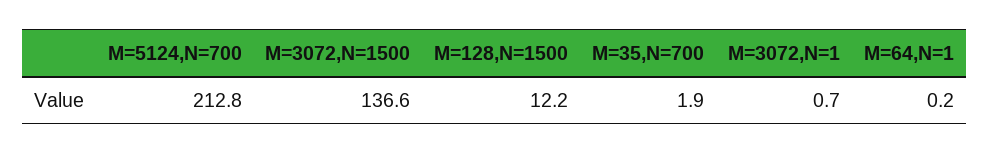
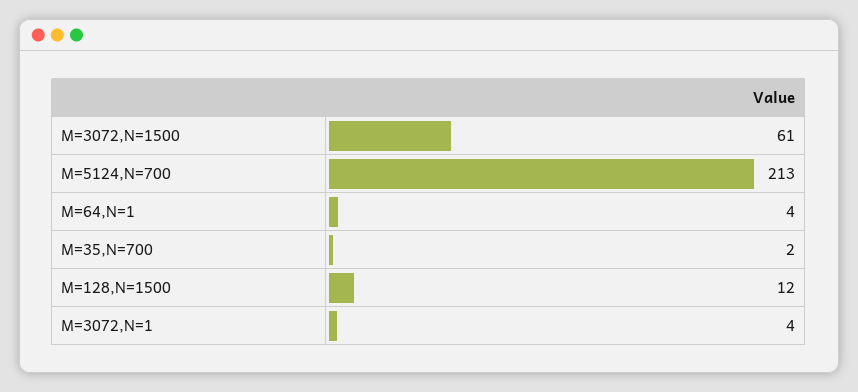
  {
    "M=5124,N=700": 212.8,
-   "M=3072,N=1500": 136.6,
+   "M=3072,N=1500": 61,
    "M=128,N=1500": 12.2,
    "M=35,N=700": 1.9,
-   "M=3072,N=1": 0.7,
+   "M=3072,N=1": 4,
-   "M=64,N=1": 0.2
+   "M=64,N=1": 4
  }

